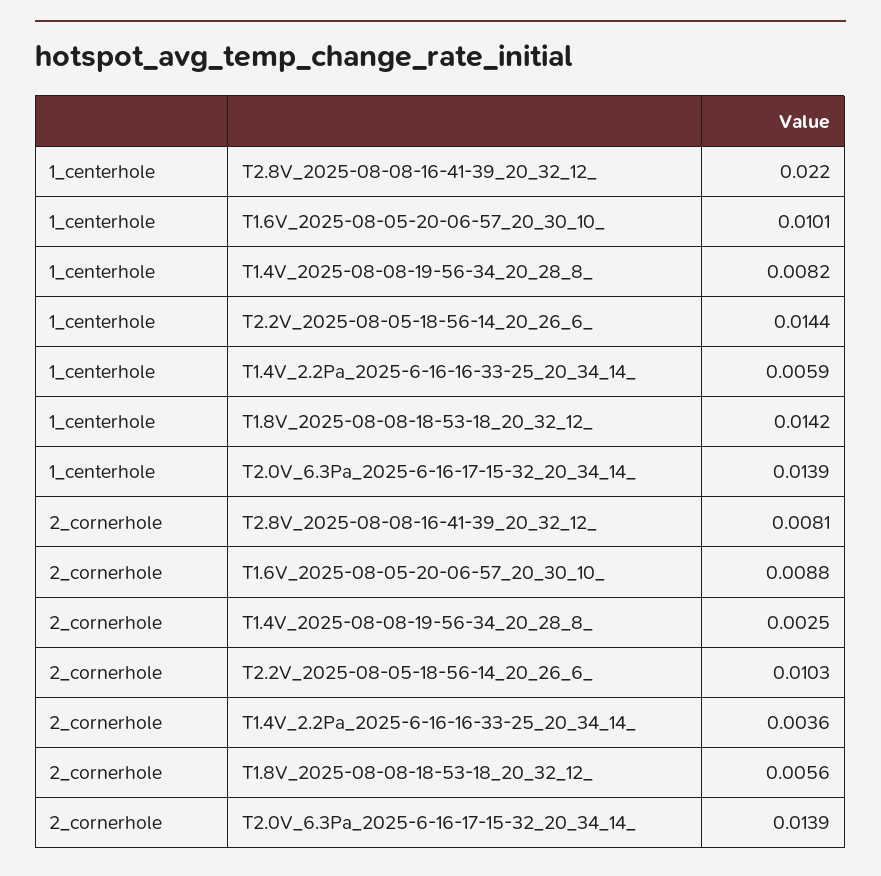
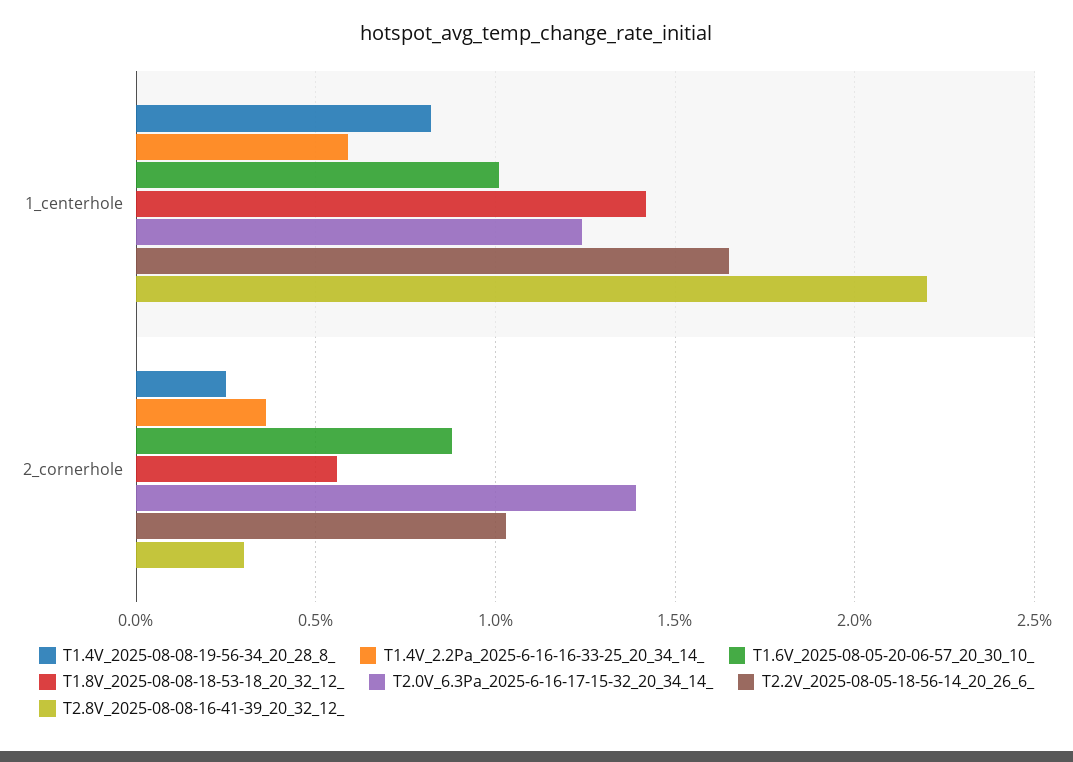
  {
    "T2.8V_2025-08-08-16-41-39_20_32_12_": {
      "1_centerhole": 0.022,
-     "2_cornerhole": 0.0081
+     "2_cornerhole": 0.003
    },
    "T1.6V_2025-08-05-20-06-57_20_30_10_": {
      "1_centerhole": 0.0101,
      "2_cornerhole": 0.0088
    },
    "T1.4V_2025-08-08-19-56-34_20_28_8_": {
      "1_centerhole": 0.0082,
      "2_cornerhole": 0.0025
    },
    "T2.2V_2025-08-05-18-56-14_20_26_6_": {
-     "1_centerhole": 0.0144,
+     "1_centerhole": 0.0165,
      "2_cornerhole": 0.0103
    },
    "T1.4V_2.2Pa_2025-6-16-16-33-25_20_34_14_": {
      "1_centerhole": 0.0059,
      "2_cornerhole": 0.0036
    },
    "T1.8V_2025-08-08-18-53-18_20_32_12_": {
      "1_centerhole": 0.0142,
      "2_cornerhole": 0.0056
    },
    "T2.0V_6.3Pa_2025-6-16-17-15-32_20_34_14_": {
-     "1_centerhole": 0.0139,
+     "1_centerhole": 0.0125,
      "2_cornerhole": 0.0139
    }
  }

